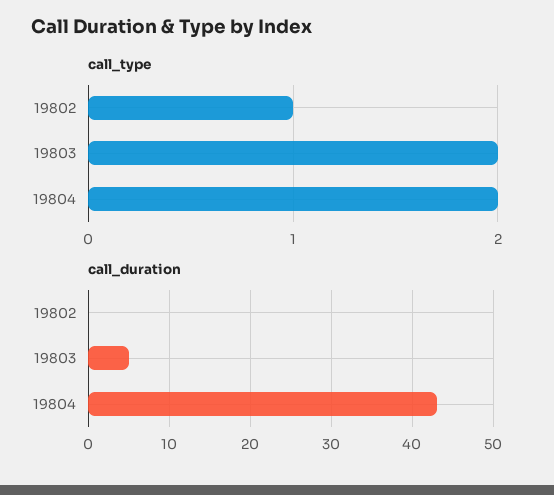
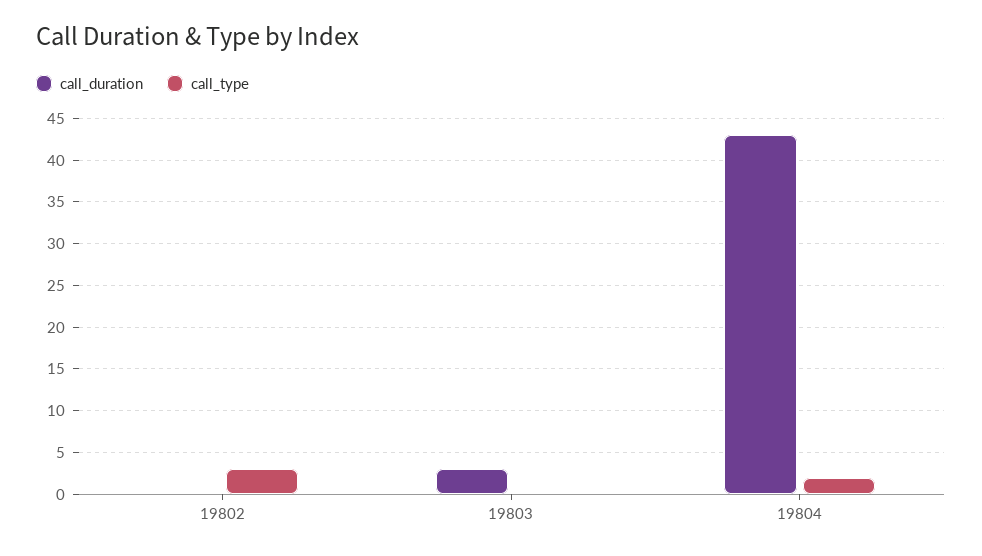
  {
    "call_type": {
-     "19802": 1,
+     "19802": 3,
-     "19803": 2,
+     "19803": 0,
      "19804": 2
    },
    "call_duration": {
      "19802": 0,
-     "19803": 5,
+     "19803": 3,
      "19804": 43
    }
  }

